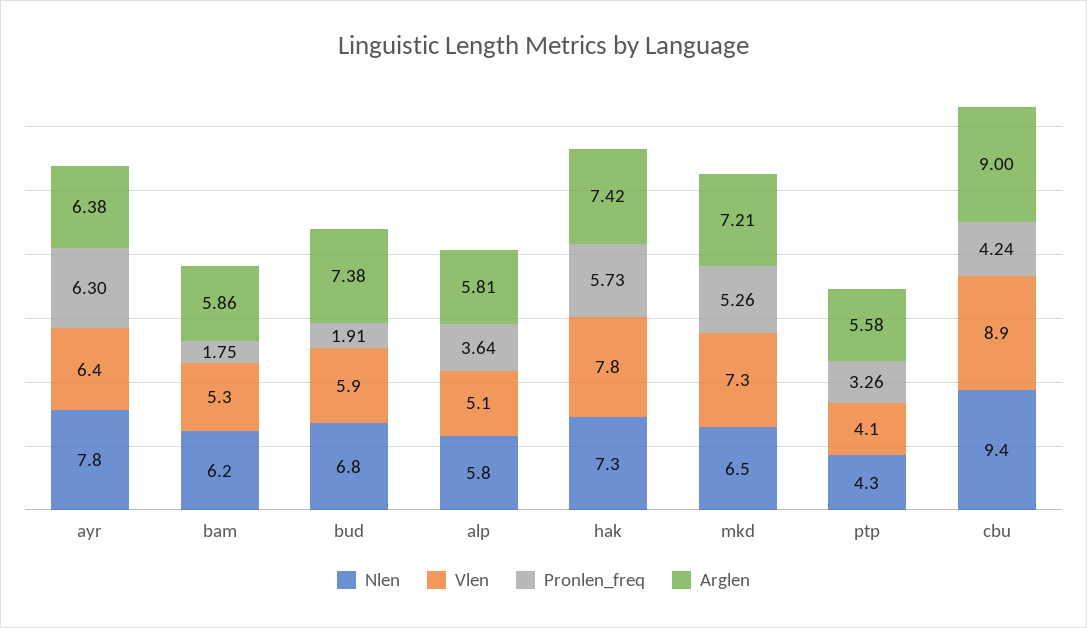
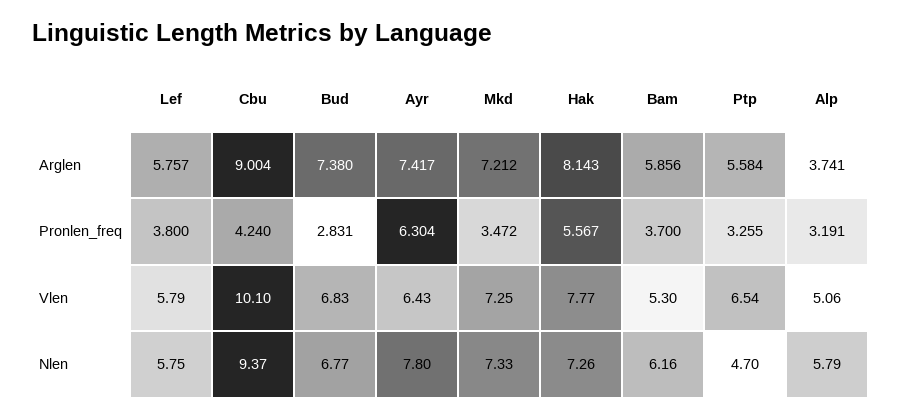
  {
    "Nlen": {
      "ayr": 7.8,
      "bam": 6.16,
      "bud": 6.77,
      "alp": 5.79,
      "hak": 7.26,
-     "mkd": 6.5,
+     "mkd": 7.33,
-     "ptp": 4.3,
+     "ptp": 4.7,
-     "cbu": 9.37
+     "cbu": 9.37,
+     "Lef": 5.75
    },
    "Vlen": {
      "ayr": 6.43,
      "bam": 5.3,
-     "bud": 5.9,
+     "bud": 6.83,
      "alp": 5.06,
      "hak": 7.77,
      "mkd": 7.25,
-     "ptp": 4.1,
+     "ptp": 6.54,
-     "cbu": 8.9
+     "cbu": 10.1,
+     "Lef": 5.79
    },
    "Pronlen_freq": {
      "ayr": 6.304,
-     "bam": 1.75,
+     "bam": 3.7,
-     "bud": 1.91,
+     "bud": 2.831,
-     "alp": 3.64,
+     "alp": 3.191,
-     "hak": 5.73,
+     "hak": 5.567,
-     "mkd": 5.26,
+     "mkd": 3.472,
      "ptp": 3.255,
-     "cbu": 4.24
+     "cbu": 4.24,
+     "Lef": 3.8
    },
    "Arglen": {
-     "ayr": 6.38,
+     "ayr": 7.417,
      "bam": 5.856,
      "bud": 7.38,
-     "alp": 5.81,
+     "alp": 3.741,
-     "hak": 7.42,
+     "hak": 8.143,
      "mkd": 7.212,
      "ptp": 5.584,
-     "cbu": 9.004
+     "cbu": 9.004,
+     "Lef": 5.757
    }
  }

